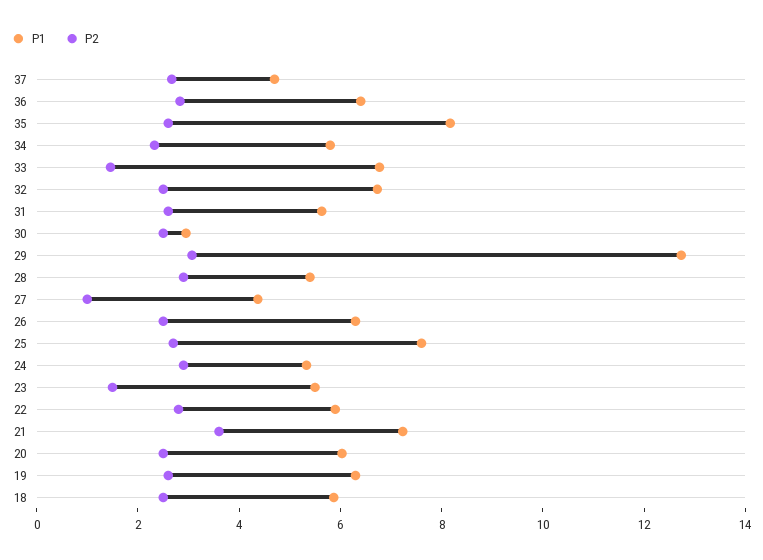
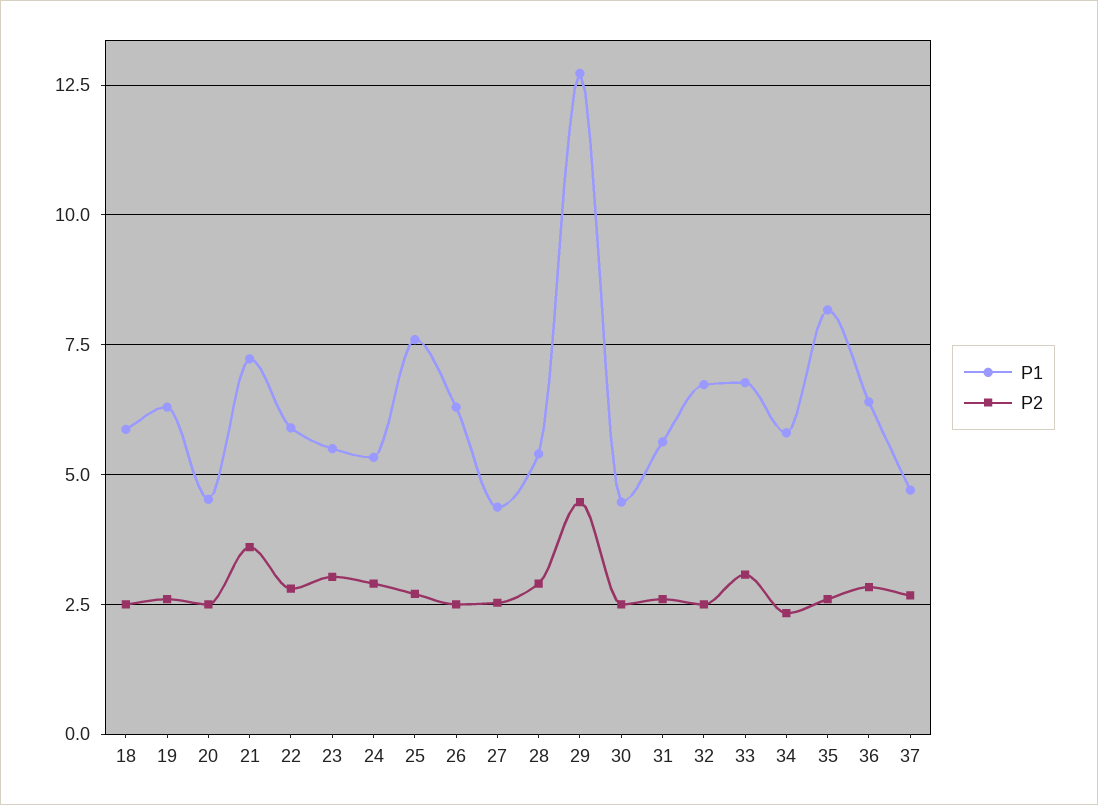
  {
    "P1": {
      "37": 4.75,
      "36": 6.5,
      "35": 8.25,
      "34": 5.75,
      "33": 6.75,
      "32": 6.75,
      "31": 5.75,
-     "30": 3,
+     "30": 4.5,
      "29": 12.75,
      "28": 5.5,
      "27": 4.25,
      "26": 6.25,
      "25": 7.5,
      "24": 5.25,
      "23": 5.5,
      "22": 6,
      "21": 7.25,
-     "20": 6,
+     "20": 4.5,
      "19": 6.25,
      "18": 5.75
    },
    "P2": {
      "37": 2.75,
      "36": 2.75,
      "35": 2.5,
      "34": 2.25,
-     "33": 1.5,
+     "33": 3,
      "32": 2.5,
      "31": 2.5,
      "30": 2.5,
-     "29": 3,
+     "29": 4.5,
      "28": 3,
-     "27": 1,
+     "27": 2.5,
      "26": 2.5,
      "25": 2.75,
      "24": 3,
-     "23": 1.5,
+     "23": 3,
      "22": 2.75,
      "21": 3.5,
      "20": 2.5,
      "19": 2.5,
      "18": 2.5
    }
  }

